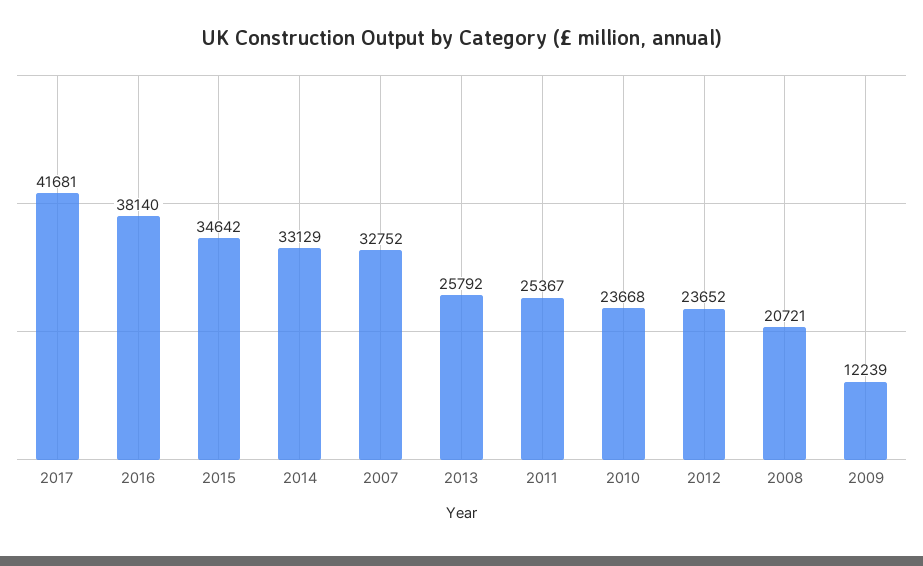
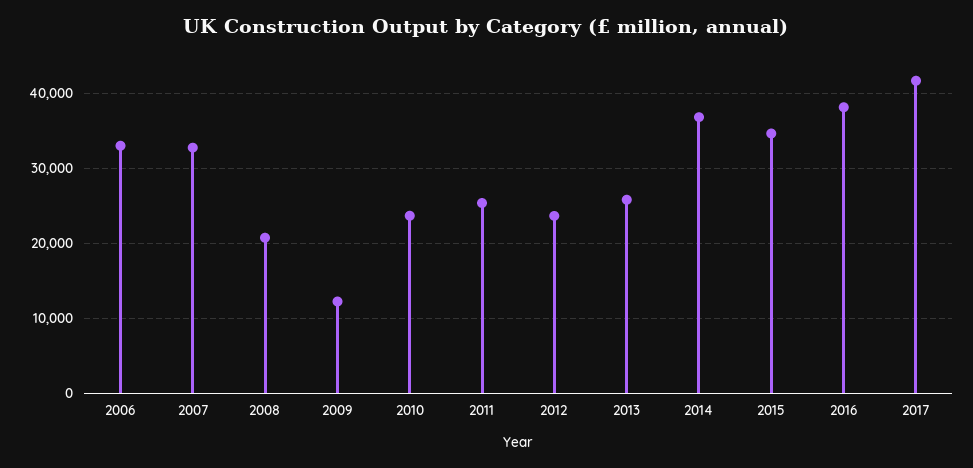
  {
    "2017": 41681,
    "2016": 38140,
    "2015": 34642,
-   "2014": 33129,
+   "2014": 37000,
    "2007": 32752,
    "2013": 25792,
    "2011": 25367,
    "2010": 23668,
    "2012": 23652,
    "2008": 20721,
-   "2009": 12239
+   "2009": 12239,
+   "2006": 33000
  }

